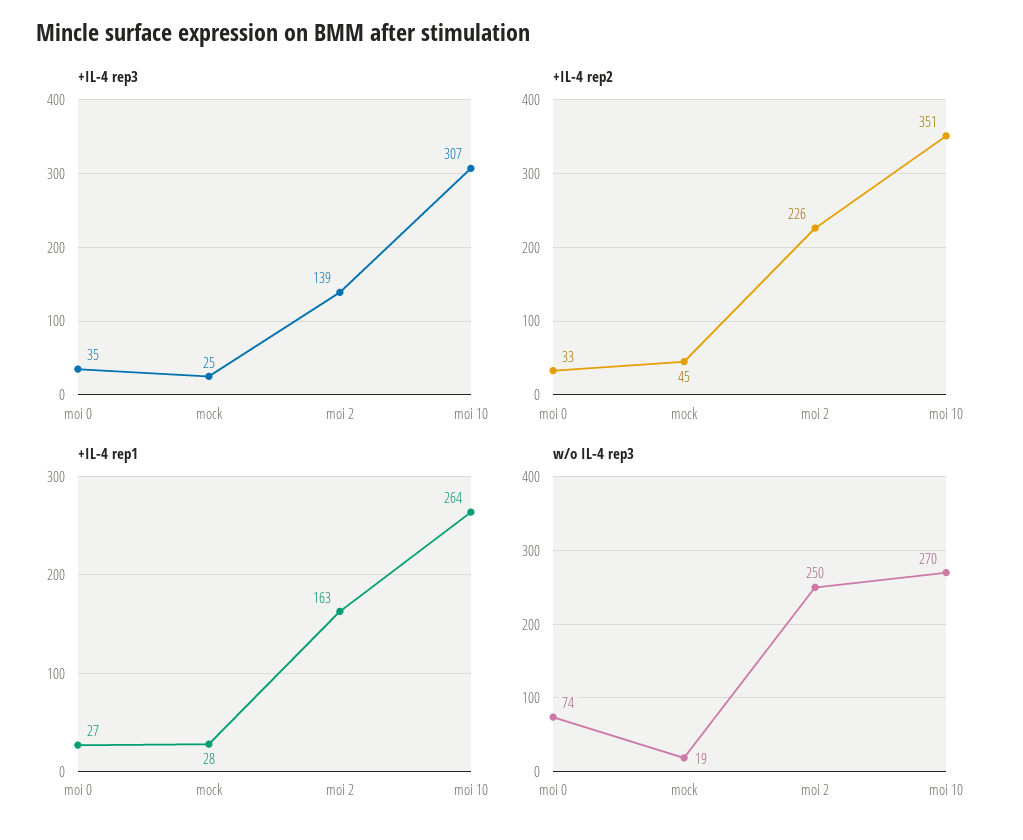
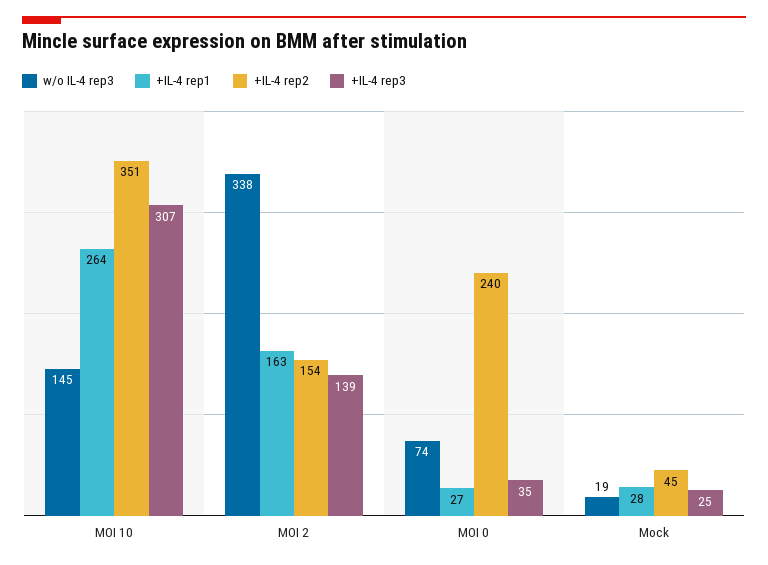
  {
    "+IL-4 rep3": {
      "moi 0": 35,
      "mock": 25,
      "moi 2": 139,
      "moi 10": 307
    },
    "+IL-4 rep2": {
-     "moi 0": 33,
+     "moi 0": 240,
      "mock": 45,
-     "moi 2": 226,
+     "moi 2": 154,
      "moi 10": 351
    },
    "+IL-4 rep1": {
      "moi 0": 27,
      "mock": 28,
      "moi 2": 163,
      "moi 10": 264
    },
    "w/o IL-4 rep3": {
      "moi 0": 74,
      "mock": 19,
-     "moi 2": 250,
+     "moi 2": 338,
-     "moi 10": 270
+     "moi 10": 145
    }
  }

